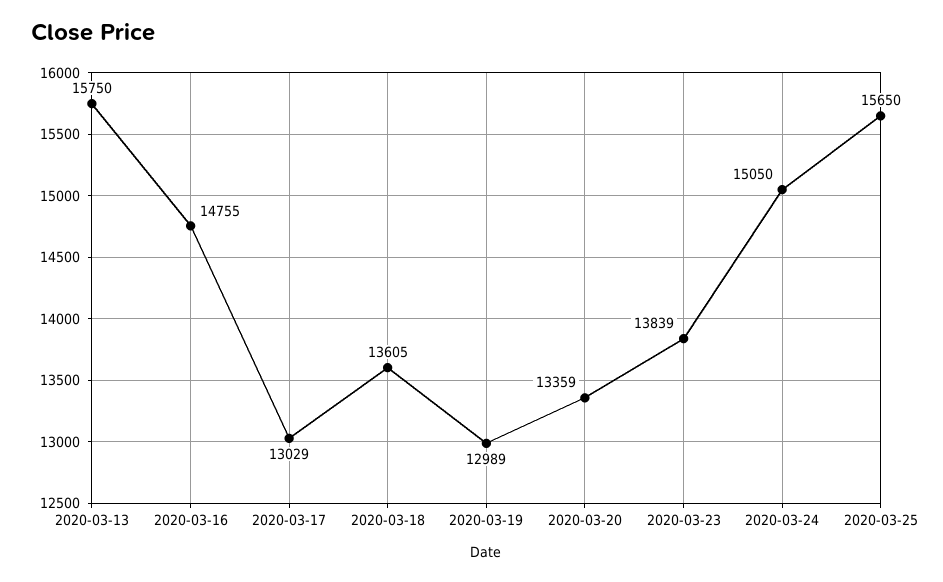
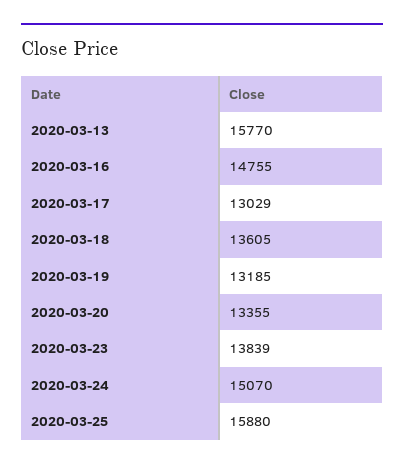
  {
-   "2020-03-13": 15750,
+   "2020-03-13": 15770,
    "2020-03-16": 14755,
    "2020-03-17": 13029,
    "2020-03-18": 13605,
-   "2020-03-19": 12989,
+   "2020-03-19": 13185,
-   "2020-03-20": 13359,
+   "2020-03-20": 13355,
    "2020-03-23": 13839,
-   "2020-03-24": 15050,
+   "2020-03-24": 15070,
-   "2020-03-25": 15650
+   "2020-03-25": 15880
  }

